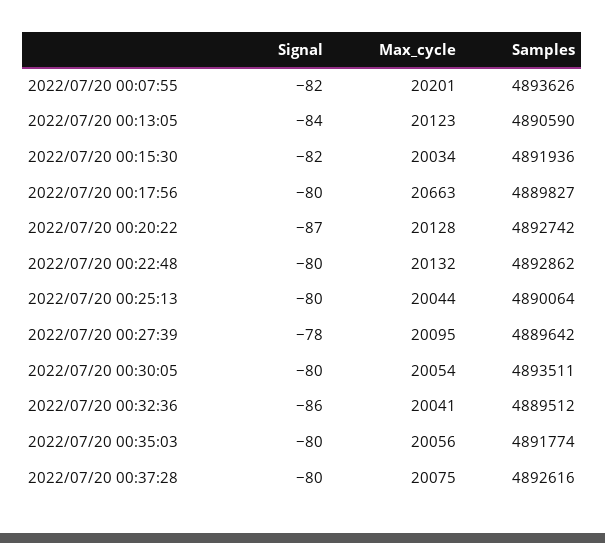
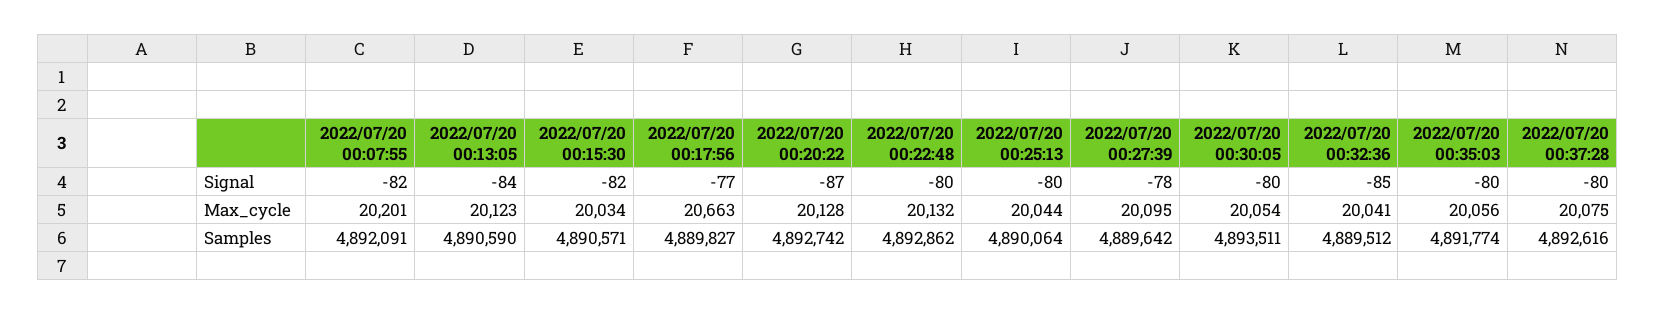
  {
    "Signal": {
      "2022/07/20 00:07:55": -82,
      "2022/07/20 00:13:05": -84,
      "2022/07/20 00:15:30": -82,
-     "2022/07/20 00:17:56": -80,
+     "2022/07/20 00:17:56": -77,
      "2022/07/20 00:20:22": -87,
      "2022/07/20 00:22:48": -80,
      "2022/07/20 00:25:13": -80,
      "2022/07/20 00:27:39": -78,
      "2022/07/20 00:30:05": -80,
-     "2022/07/20 00:32:36": -86,
+     "2022/07/20 00:32:36": -85,
      "2022/07/20 00:35:03": -80,
      "2022/07/20 00:37:28": -80
    },
    "Max_cycle": {
      "2022/07/20 00:07:55": 20201,
      "2022/07/20 00:13:05": 20123,
      "2022/07/20 00:15:30": 20034,
      "2022/07/20 00:17:56": 20663,
      "2022/07/20 00:20:22": 20128,
      "2022/07/20 00:22:48": 20132,
      "2022/07/20 00:25:13": 20044,
      "2022/07/20 00:27:39": 20095,
      "2022/07/20 00:30:05": 20054,
      "2022/07/20 00:32:36": 20041,
      "2022/07/20 00:35:03": 20056,
      "2022/07/20 00:37:28": 20075
    },
    "Samples": {
-     "2022/07/20 00:07:55": 4893626,
+     "2022/07/20 00:07:55": 4892091,
      "2022/07/20 00:13:05": 4890590,
-     "2022/07/20 00:15:30": 4891936,
+     "2022/07/20 00:15:30": 4890571,
      "2022/07/20 00:17:56": 4889827,
      "2022/07/20 00:20:22": 4892742,
      "2022/07/20 00:22:48": 4892862,
      "2022/07/20 00:25:13": 4890064,
      "2022/07/20 00:27:39": 4889642,
      "2022/07/20 00:30:05": 4893511,
      "2022/07/20 00:32:36": 4889512,
      "2022/07/20 00:35:03": 4891774,
      "2022/07/20 00:37:28": 4892616
    }
  }

